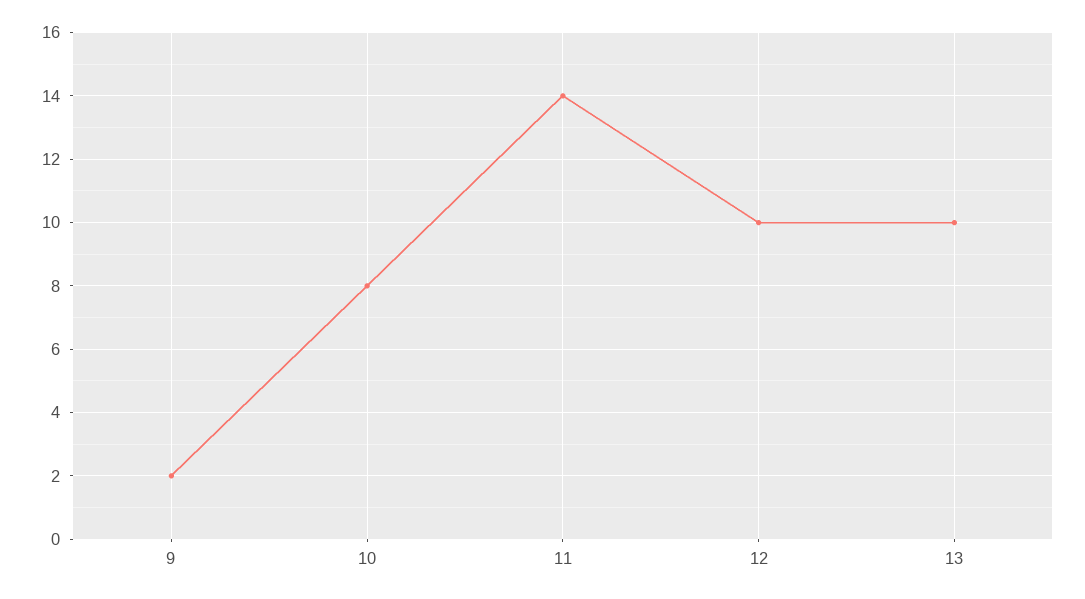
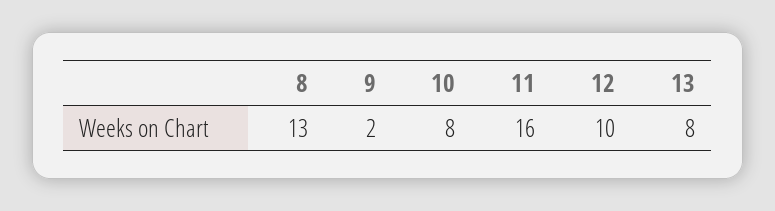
  {
    "9": 2,
    "10": 8,
-   "11": 14,
+   "11": 16,
    "12": 10,
-   "13": 10
+   "13": 8,
+   "8": 13
  }

